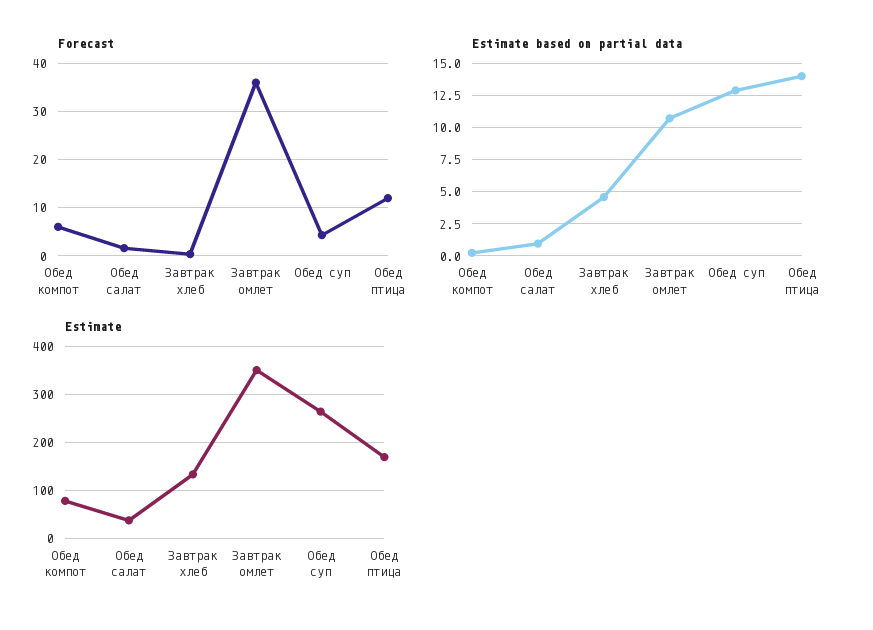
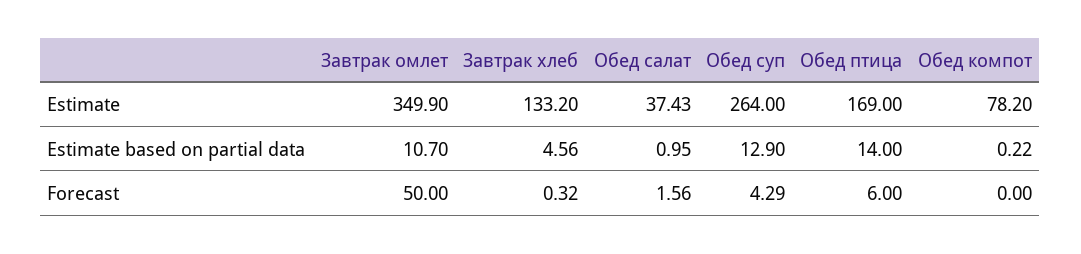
  {
    "Forecast": {
-     "Обед компот": 6,
+     "Обед компот": 0,
      "Обед салат": 1.56,
      "Завтрак хлеб": 0.32,
-     "Завтрак омлет": 36,
+     "Завтрак омлет": 50,
      "Обед суп": 4.29,
-     "Обед птица": 12
+     "Обед птица": 6
    },
    "Estimate based on partial data": {
      "Обед компот": 0.22,
      "Обед салат": 0.95,
      "Завтрак хлеб": 4.56,
      "Завтрак омлет": 10.7,
      "Обед суп": 12.9,
      "Обед птица": 14
    },
    "Estimate": {
      "Обед компот": 78.2,
      "Обед салат": 37.43,
      "Завтрак хлеб": 133.2,
      "Завтрак омлет": 349.9,
      "Обед суп": 264,
      "Обед птица": 169
    }
  }

